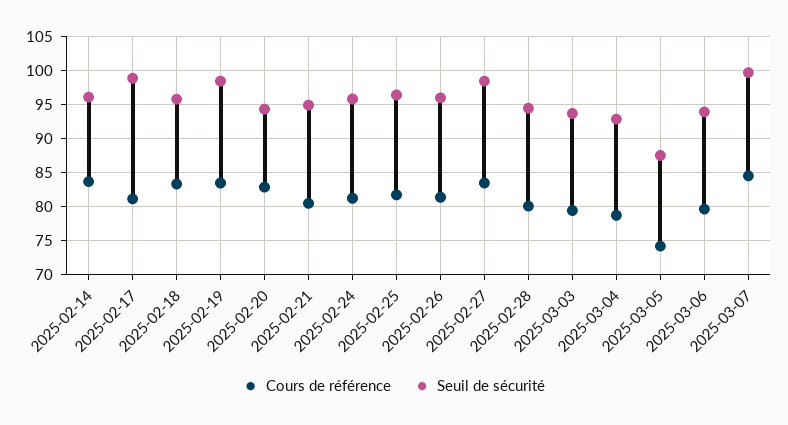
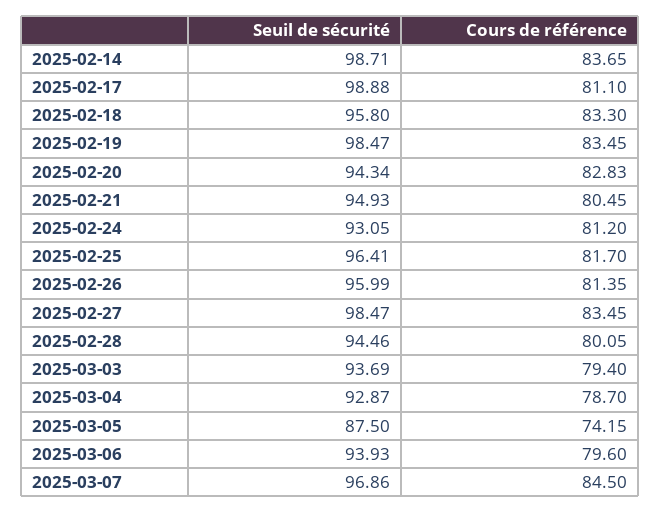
  {
    "Cours de référence": {
      "2025-02-14": 83.65,
      "2025-02-17": 81.1,
      "2025-02-18": 83.3,
      "2025-02-19": 83.45,
      "2025-02-20": 82.83,
      "2025-02-21": 80.45,
      "2025-02-24": 81.2,
      "2025-02-25": 81.7,
      "2025-02-26": 81.35,
      "2025-02-27": 83.45,
      "2025-02-28": 80.05,
      "2025-03-03": 79.4,
      "2025-03-04": 78.7,
      "2025-03-05": 74.15,
      "2025-03-06": 79.6,
      "2025-03-07": 84.5
    },
    "Seuil de sécurité": {
-     "2025-02-14": 96,
+     "2025-02-14": 98.71,
      "2025-02-17": 98.88,
      "2025-02-18": 95.8,
      "2025-02-19": 98.47,
      "2025-02-20": 94.34,
      "2025-02-21": 94.93,
-     "2025-02-24": 96,
+     "2025-02-24": 93.05,
      "2025-02-25": 96.41,
      "2025-02-26": 95.99,
      "2025-02-27": 98.47,
      "2025-02-28": 94.46,
      "2025-03-03": 93.69,
      "2025-03-04": 92.87,
      "2025-03-05": 87.5,
      "2025-03-06": 93.93,
-     "2025-03-07": 100
+     "2025-03-07": 96.86
    }
  }

